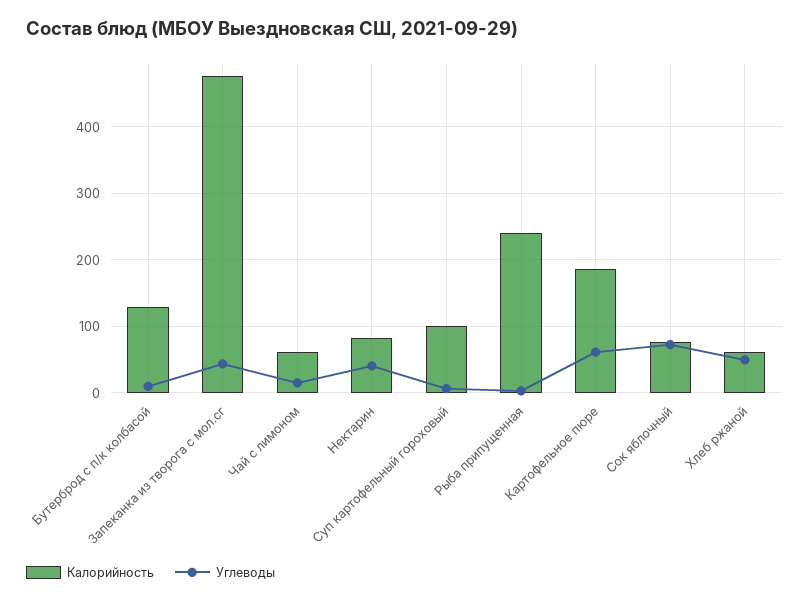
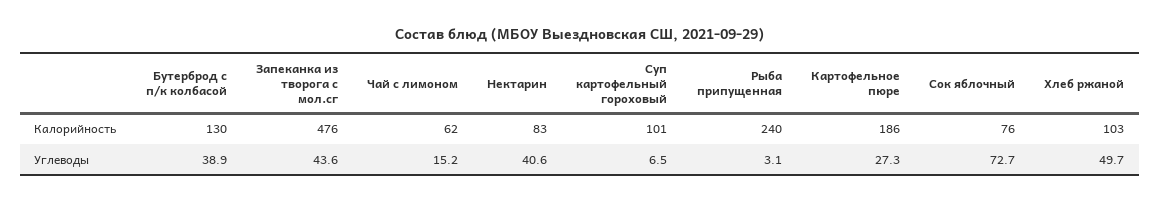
  {
    "Калорийность": {
      "Бутерброд с п/к колбасой": 130,
      "Запеканка из творога с мол.сг": 476,
      "Чай с лимоном": 62,
      "Нектарин": 83,
      "Суп картофельный гороховый": 101,
      "Рыба припущенная": 240,
      "Картофельное пюре": 186,
      "Сок яблочный": 76,
-     "Хлеб ржаной": 60
+     "Хлеб ржаной": 103
    },
    "Углеводы": {
-     "Бутерброд с п/к колбасой": 10,
+     "Бутерброд с п/к колбасой": 38.9,
      "Запеканка из творога с мол.сг": 43.6,
      "Чай с лимоном": 15.2,
      "Нектарин": 40.6,
      "Суп картофельный гороховый": 6.5,
      "Рыба припущенная": 3.1,
-     "Картофельное пюре": 60,
+     "Картофельное пюре": 27.3,
      "Сок яблочный": 72.7,
      "Хлеб ржаной": 49.7
    }
  }

